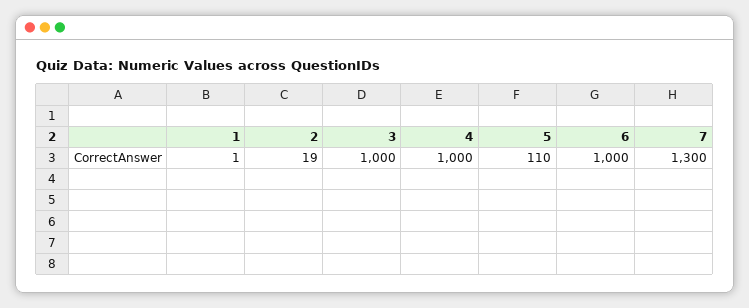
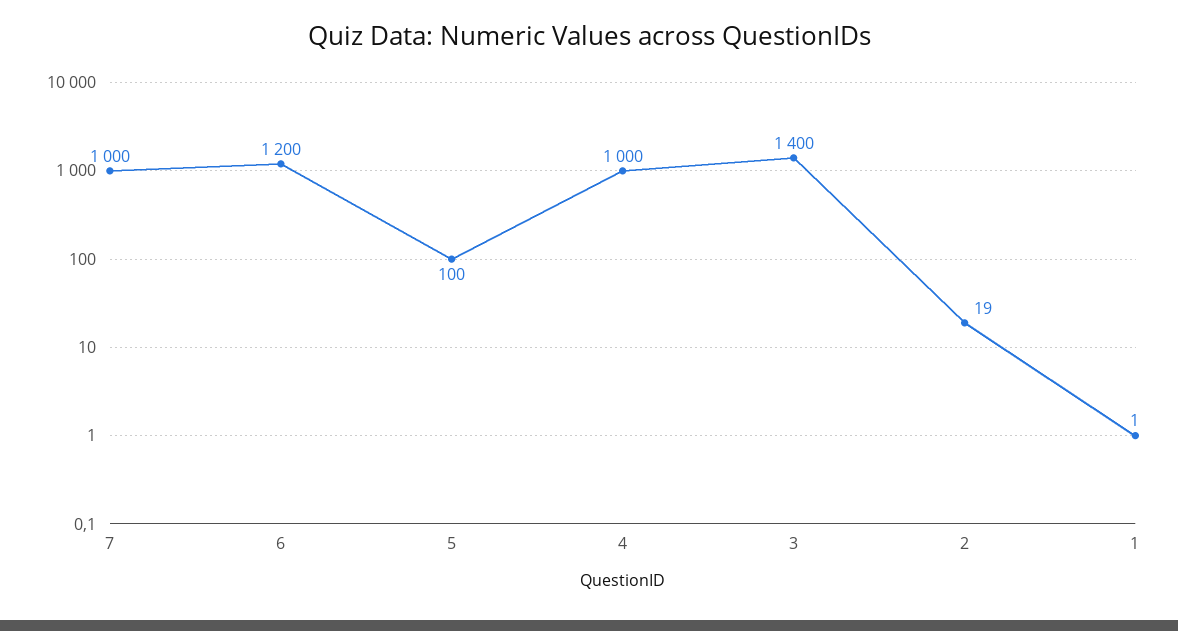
  {
    "1": 1,
    "2": 19,
-   "3": 1000,
+   "3": 1400,
    "4": 1000,
-   "5": 110,
+   "5": 100,
-   "6": 1000,
+   "6": 1200,
-   "7": 1300
+   "7": 1000
  }

